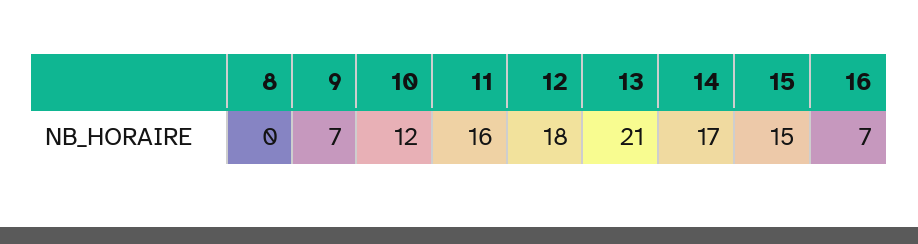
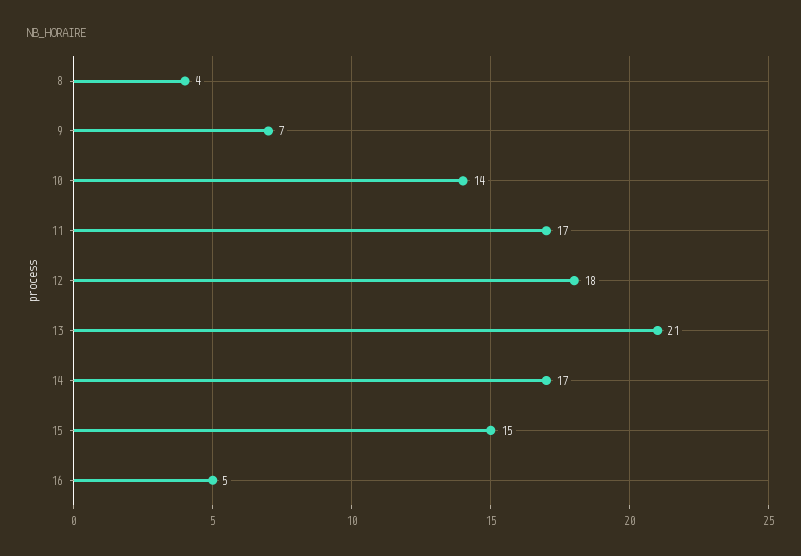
  {
-   "8": 0,
+   "8": 4,
    "9": 7,
-   "10": 12,
+   "10": 14,
-   "11": 16,
+   "11": 17,
    "12": 18,
    "13": 21,
    "14": 17,
    "15": 15,
-   "16": 7
+   "16": 5
  }

